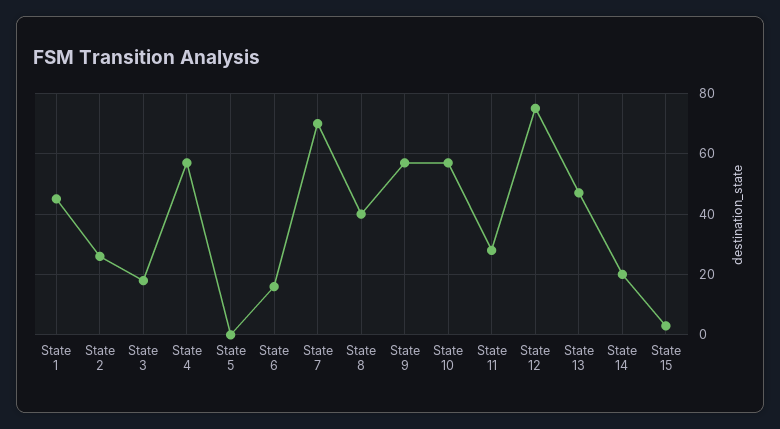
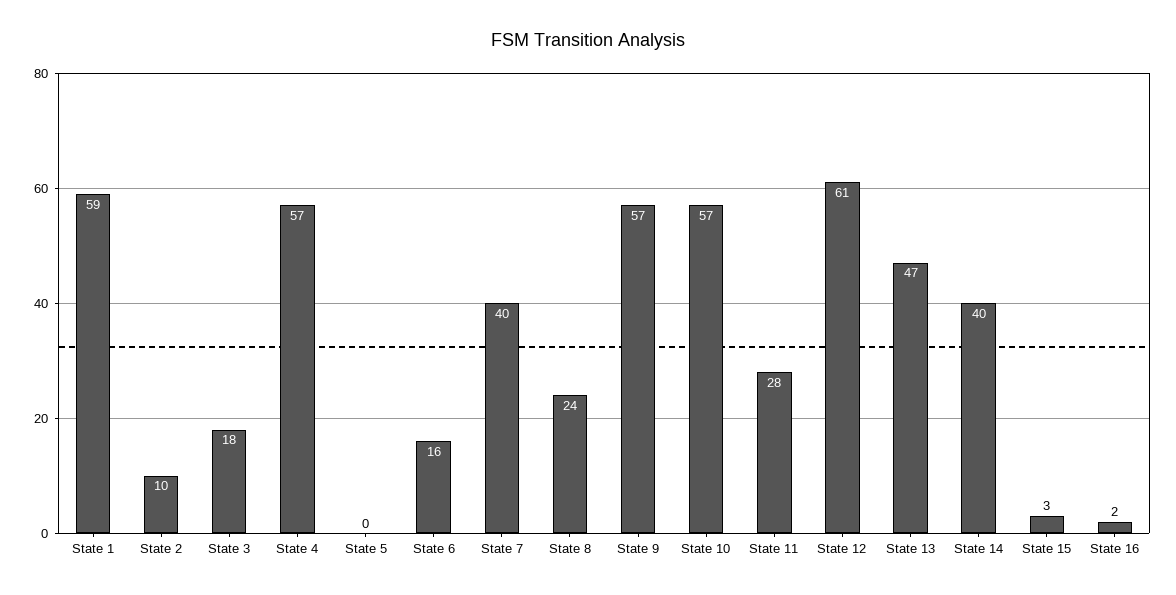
  {
-   "State 1": 45,
+   "State 1": 59,
-   "State 2": 25,
+   "State 2": 10,
    "State 3": 18,
    "State 4": 57,
    "State 5": 0,
    "State 6": 16,
-   "State 7": 70,
+   "State 7": 40,
-   "State 8": 40,
+   "State 8": 24,
    "State 9": 57,
    "State 10": 57,
    "State 11": 28,
-   "State 12": 75,
+   "State 12": 61,
    "State 13": 47,
-   "State 14": 20,
+   "State 14": 40,
-   "State 15": 3
+   "State 15": 3,
+   "State 16": 2
  }

